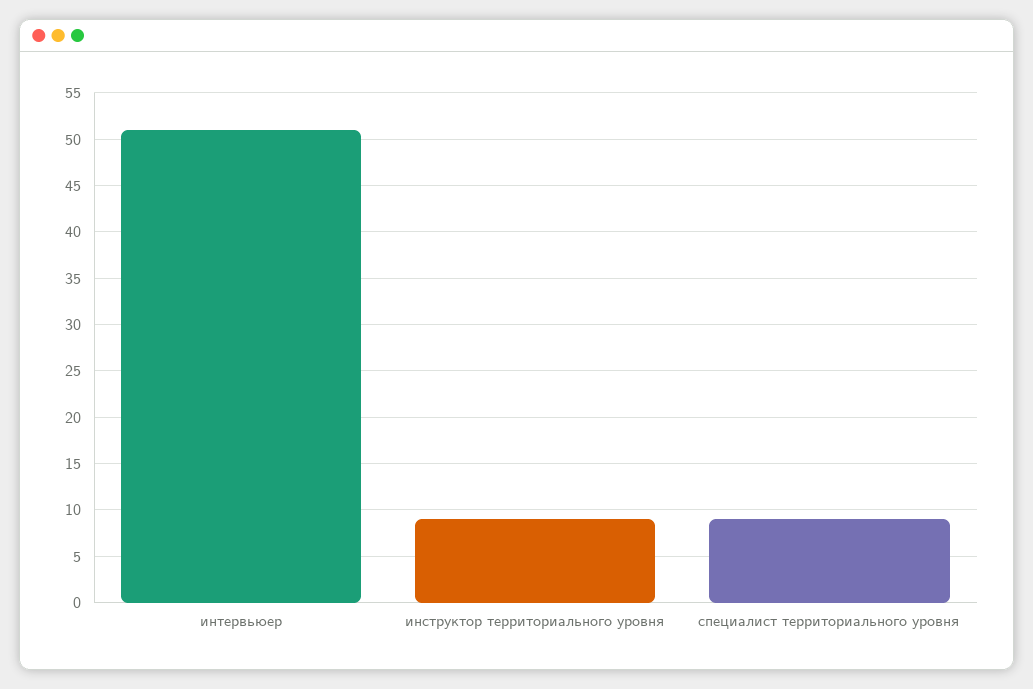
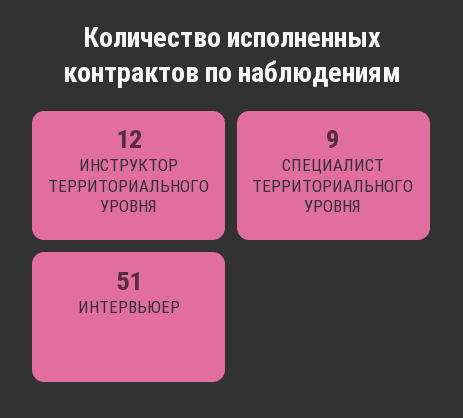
  {
    "интервьюер": 51,
-   "инструктор территориального уровня": 9,
+   "инструктор территориального уровня": 12,
    "специалист территориального уровня": 9
  }

